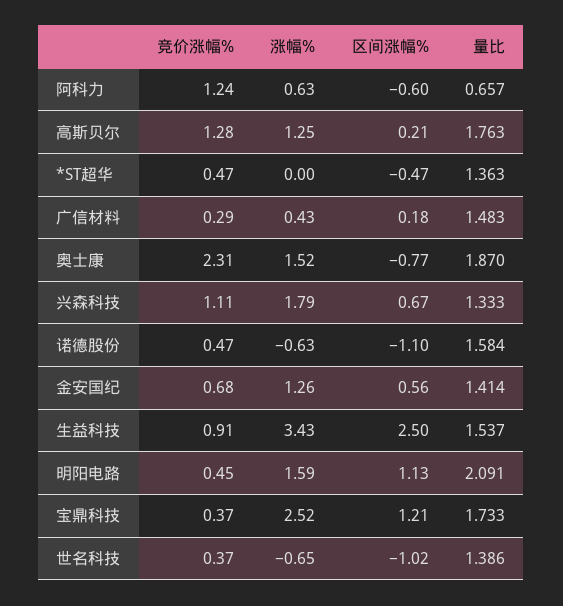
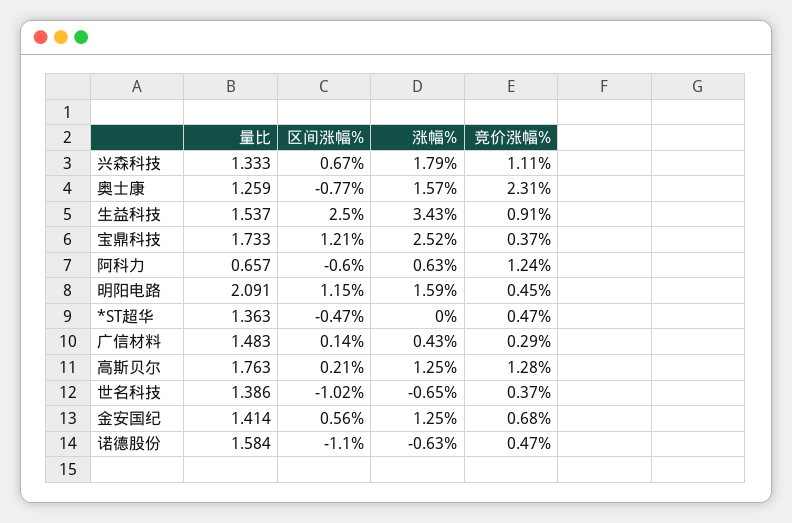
  {
    "竞价涨幅%": {
      "阿科力": 1.24,
      "高斯贝尔": 1.28,
      "*ST超华": 0.47,
      "广信材料": 0.29,
      "奥士康": 2.31,
      "兴森科技": 1.11,
      "诺德股份": 0.47,
      "金安国纪": 0.68,
      "生益科技": 0.91,
      "明阳电路": 0.45,
      "宝鼎科技": 0.37,
      "世名科技": 0.37
    },
    "涨幅%": {
      "阿科力": 0.63,
      "高斯贝尔": 1.25,
      "*ST超华": 0,
      "广信材料": 0.43,
-     "奥士康": 1.52,
+     "奥士康": 1.57,
      "兴森科技": 1.79,
      "诺德股份": -0.63,
-     "金安国纪": 1.26,
+     "金安国纪": 1.25,
      "生益科技": 3.43,
      "明阳电路": 1.59,
      "宝鼎科技": 2.52,
      "世名科技": -0.65
    },
    "区间涨幅%": {
      "阿科力": -0.6,
      "高斯贝尔": 0.21,
      "*ST超华": -0.47,
-     "广信材料": 0.18,
+     "广信材料": 0.14,
      "奥士康": -0.77,
      "兴森科技": 0.67,
      "诺德股份": -1.1,
      "金安国纪": 0.56,
      "生益科技": 2.5,
-     "明阳电路": 1.13,
+     "明阳电路": 1.15,
      "宝鼎科技": 1.21,
      "世名科技": -1.02
    },
    "量比": {
      "阿科力": 0.657,
      "高斯贝尔": 1.763,
      "*ST超华": 1.363,
      "广信材料": 1.483,
-     "奥士康": 1.87,
+     "奥士康": 1.259,
      "兴森科技": 1.333,
      "诺德股份": 1.584,
      "金安国纪": 1.414,
      "生益科技": 1.537,
      "明阳电路": 2.091,
      "宝鼎科技": 1.733,
      "世名科技": 1.386
    }
  }

